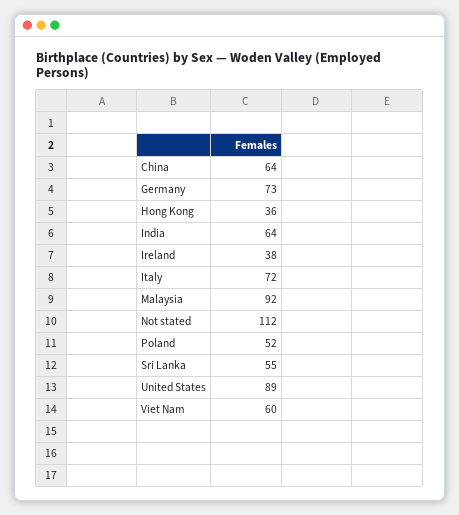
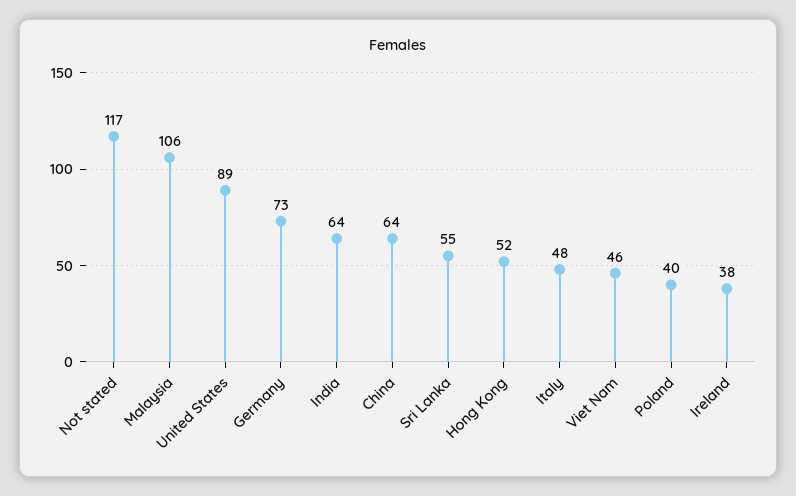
  {
    "China": 64,
    "Germany": 73,
-   "Hong Kong": 36,
+   "Hong Kong": 52,
    "India": 64,
    "Ireland": 38,
-   "Italy": 72,
+   "Italy": 48,
-   "Malaysia": 92,
+   "Malaysia": 106,
-   "Not stated": 112,
+   "Not stated": 117,
-   "Poland": 52,
+   "Poland": 40,
    "Sri Lanka": 55,
    "United States": 89,
-   "Viet Nam": 60
+   "Viet Nam": 46
  }

